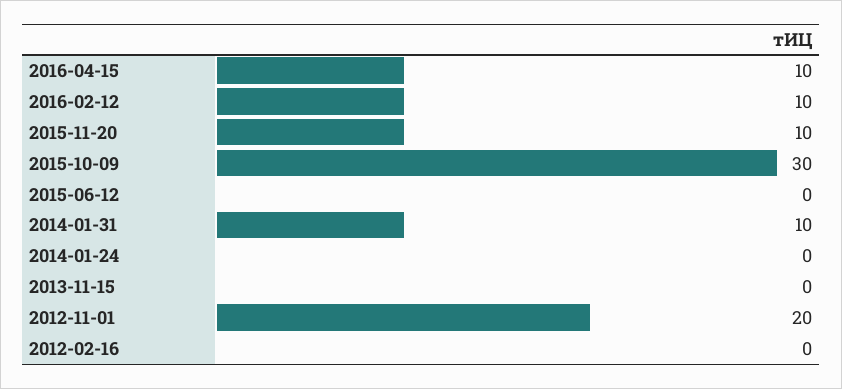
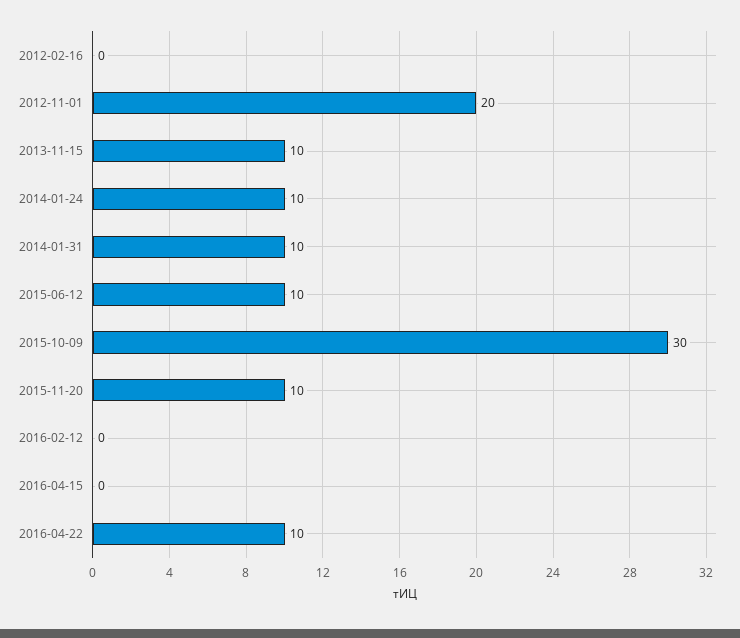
  {
-   "2016-04-15": 10,
+   "2016-04-15": 0,
-   "2016-02-12": 10,
+   "2016-02-12": 0,
    "2015-11-20": 10,
    "2015-10-09": 30,
-   "2015-06-12": 0,
+   "2015-06-12": 10,
    "2014-01-31": 10,
-   "2014-01-24": 0,
+   "2014-01-24": 10,
-   "2013-11-15": 0,
+   "2013-11-15": 10,
    "2012-11-01": 20,
-   "2012-02-16": 0
+   "2012-02-16": 0,
+   "2016-04-22": 10
  }

